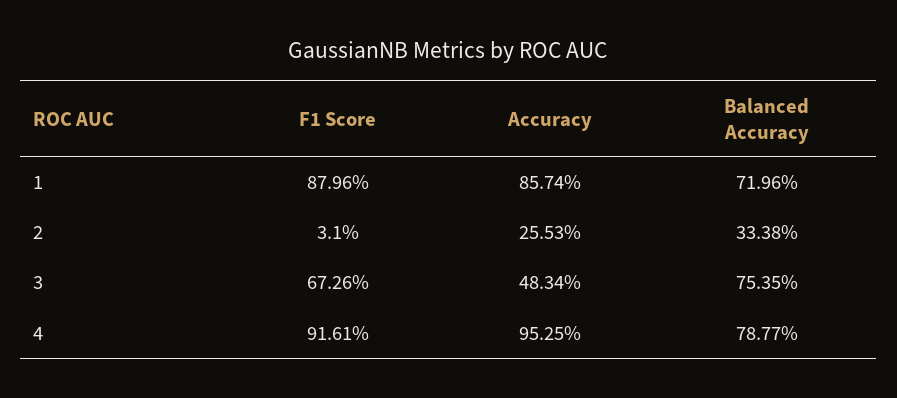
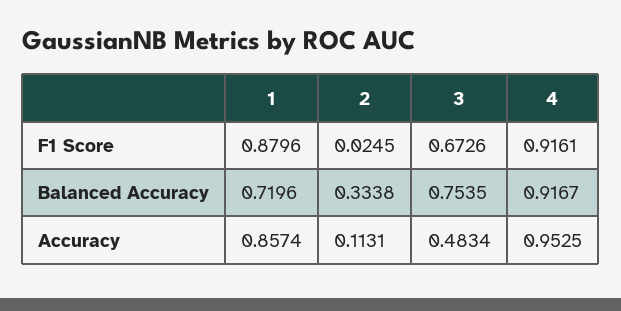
  {
    "F1 Score": {
      "1": 0.8796,
-     "2": 0.031,
+     "2": 0.0245,
      "3": 0.6726,
      "4": 0.9161
    },
    "Accuracy": {
      "1": 0.8574,
-     "2": 0.2553,
+     "2": 0.1131,
      "3": 0.4834,
      "4": 0.9525
    },
    "Balanced Accuracy": {
      "1": 0.7196,
      "2": 0.3338,
      "3": 0.7535,
-     "4": 0.7877
+     "4": 0.9167
    }
  }

